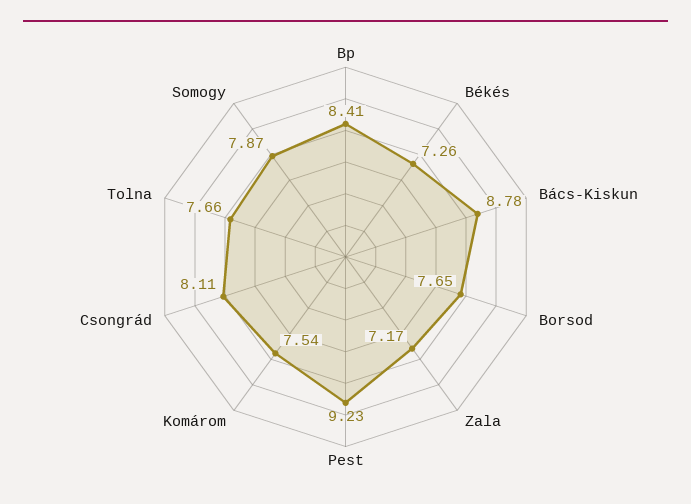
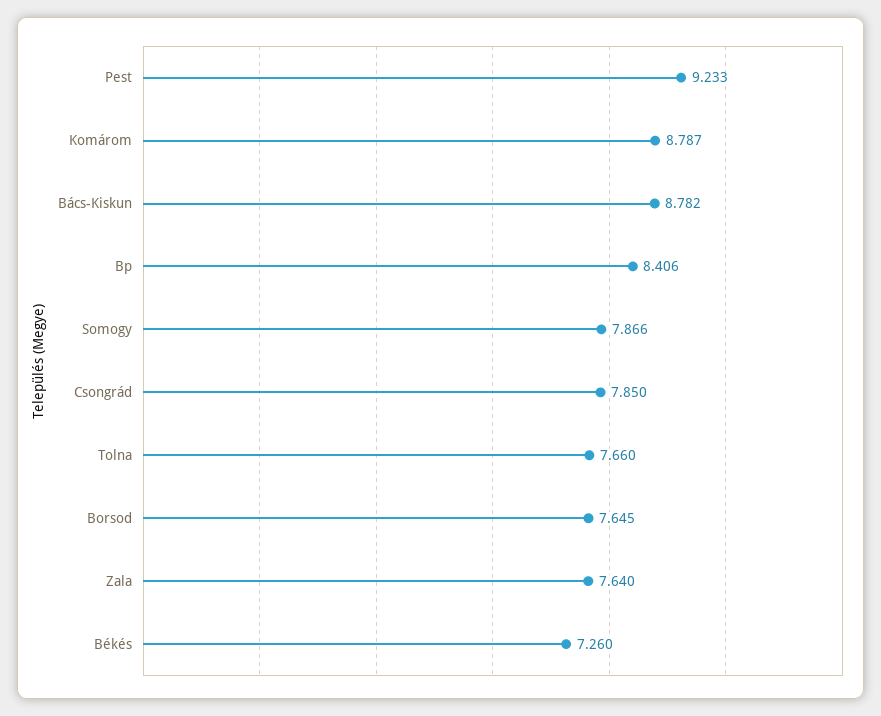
  {
    "Bp": 8.406,
    "Békés": 7.26,
    "Bács-Kiskun": 8.782,
    "Borsod": 7.645,
-   "Zala": 7.17,
+   "Zala": 7.64,
    "Pest": 9.233,
-   "Komárom": 7.54,
+   "Komárom": 8.787,
-   "Csongrád": 8.11,
+   "Csongrád": 7.85,
    "Tolna": 7.66,
    "Somogy": 7.866
  }

